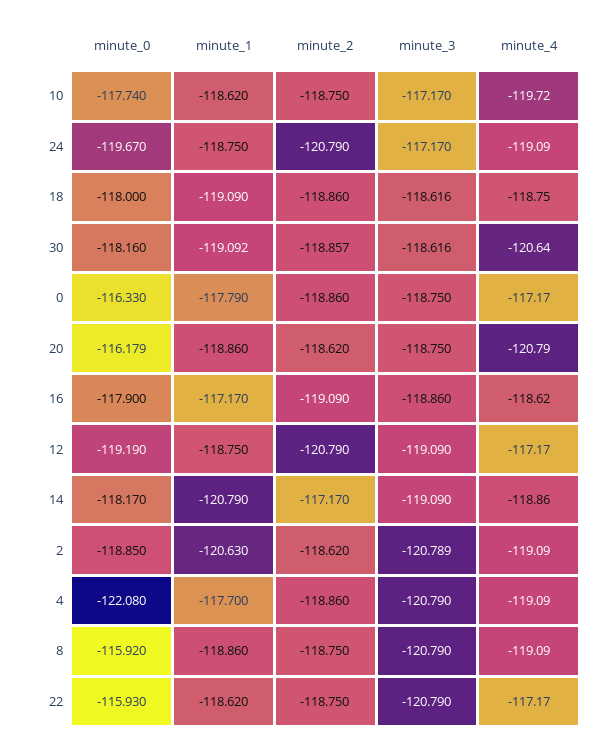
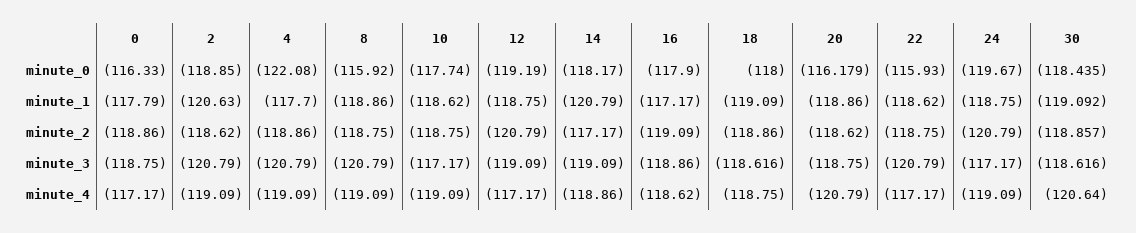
  {
    "minute_0": {
      "10": -117.74,
      "24": -119.67,
      "18": -118,
-     "30": -118.16,
+     "30": -118.435,
      "0": -116.33,
      "20": -116.179,
      "16": -117.9,
      "12": -119.19,
      "14": -118.17,
      "2": -118.85,
      "4": -122.08,
      "8": -115.92,
      "22": -115.93
    },
    "minute_1": {
      "10": -118.62,
      "24": -118.75,
      "18": -119.09,
      "30": -119.092,
      "0": -117.79,
      "20": -118.86,
      "16": -117.17,
      "12": -118.75,
      "14": -120.79,
      "2": -120.63,
      "4": -117.7,
      "8": -118.86,
      "22": -118.62
    },
    "minute_2": {
      "10": -118.75,
      "24": -120.79,
      "18": -118.86,
      "30": -118.857,
      "0": -118.86,
      "20": -118.62,
      "16": -119.09,
      "12": -120.79,
      "14": -117.17,
      "2": -118.62,
      "4": -118.86,
      "8": -118.75,
      "22": -118.75
    },
    "minute_3": {
      "10": -117.17,
      "24": -117.17,
      "18": -118.616,
      "30": -118.616,
      "0": -118.75,
      "20": -118.75,
      "16": -118.86,
      "12": -119.09,
      "14": -119.09,
-     "2": -120.789,
+     "2": -120.79,
      "4": -120.79,
      "8": -120.79,
      "22": -120.79
    },
    "minute_4": {
-     "10": -119.72,
+     "10": -119.09,
      "24": -119.09,
      "18": -118.75,
      "30": -120.64,
      "0": -117.17,
      "20": -120.79,
      "16": -118.62,
      "12": -117.17,
      "14": -118.86,
      "2": -119.09,
      "4": -119.09,
      "8": -119.09,
      "22": -117.17
    }
  }

